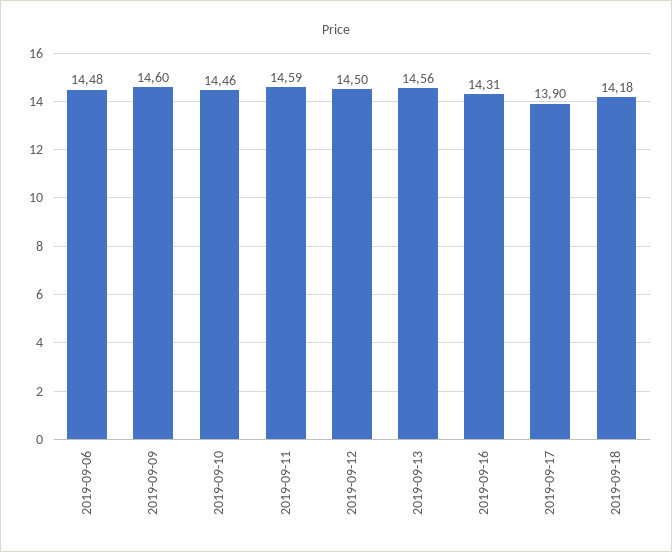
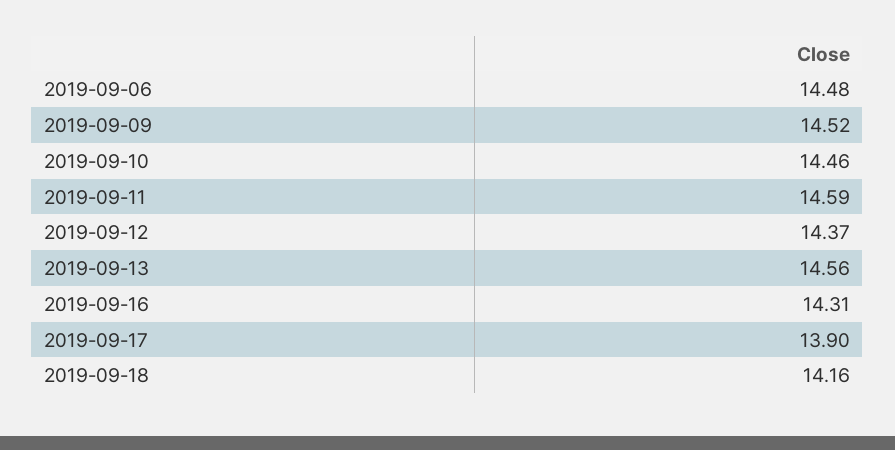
  {
    "2019-09-06": 14.48,
-   "2019-09-09": 14.6,
+   "2019-09-09": 14.52,
    "2019-09-10": 14.46,
    "2019-09-11": 14.59,
-   "2019-09-12": 14.5,
+   "2019-09-12": 14.37,
    "2019-09-13": 14.56,
    "2019-09-16": 14.31,
    "2019-09-17": 13.9,
-   "2019-09-18": 14.18
+   "2019-09-18": 14.16
  }

